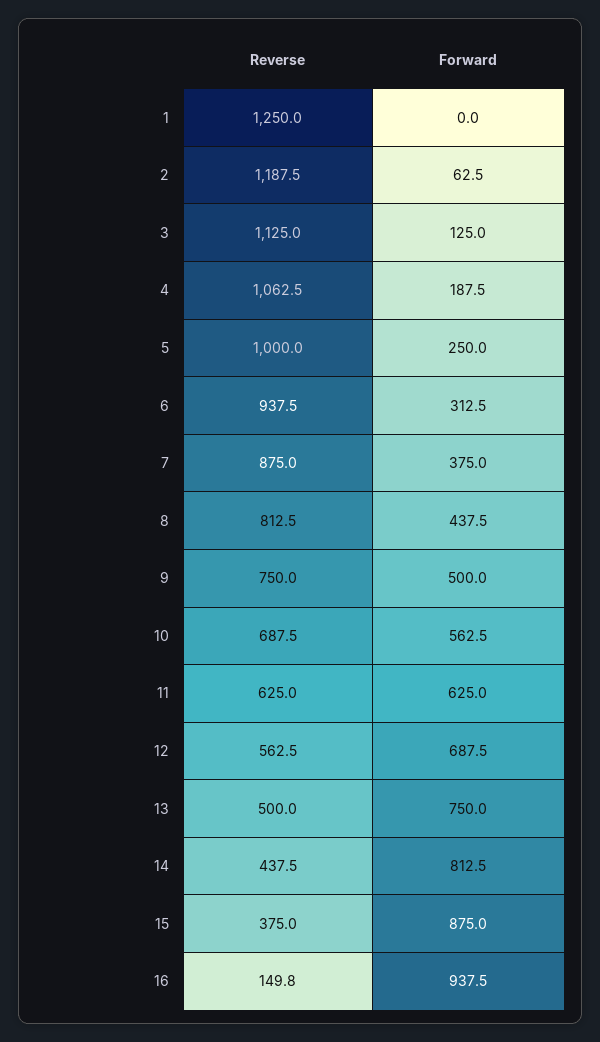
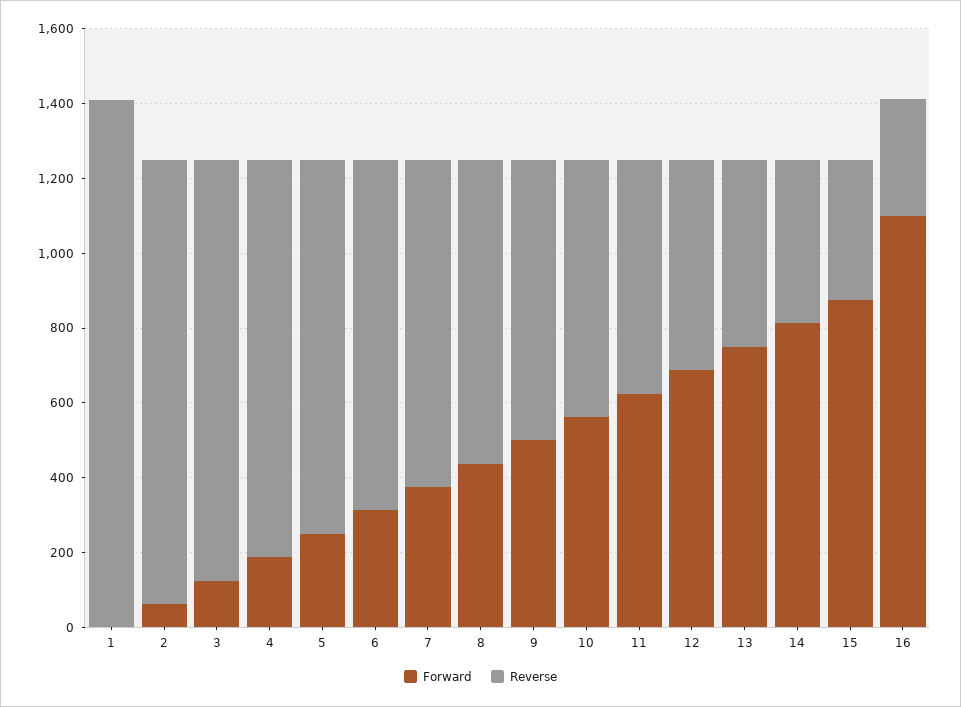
  {
    "Reverse": {
-     "1": 1250,
+     "1": 1400,
      "2": 1187.5,
      "3": 1125,
      "4": 1062.5,
      "5": 1000,
      "6": 937.5,
      "7": 875,
      "8": 812.5,
      "9": 750,
      "10": 687.5,
      "11": 625,
      "12": 562.5,
      "13": 500,
      "14": 437.5,
      "15": 375,
-     "16": 149.8
+     "16": 300
    },
    "Forward": {
      "1": 0,
      "2": 62.5,
      "3": 125,
      "4": 187.5,
      "5": 250,
      "6": 312.5,
      "7": 375,
      "8": 437.5,
      "9": 500,
      "10": 562.5,
      "11": 625,
      "12": 687.5,
      "13": 750,
      "14": 812.5,
      "15": 875,
-     "16": 937.5
+     "16": 1100
    }
  }

